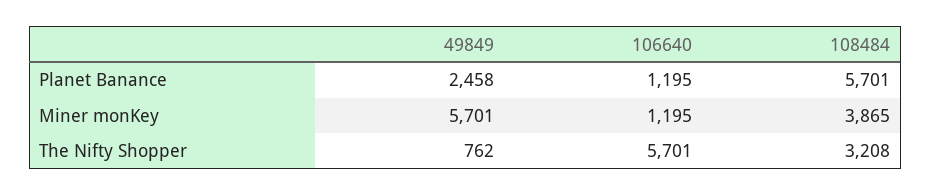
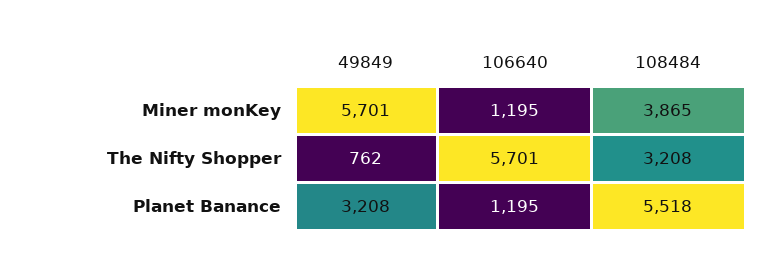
  {
    "49849": {
-     "Planet Banance": 2458,
+     "Planet Banance": 3208,
      "Miner monKey": 5701,
      "The Nifty Shopper": 762
    },
    "106640": {
      "Planet Banance": 1195,
      "Miner monKey": 1195,
      "The Nifty Shopper": 5701
    },
    "108484": {
-     "Planet Banance": 5701,
+     "Planet Banance": 5518,
      "Miner monKey": 3865,
      "The Nifty Shopper": 3208
    }
  }

